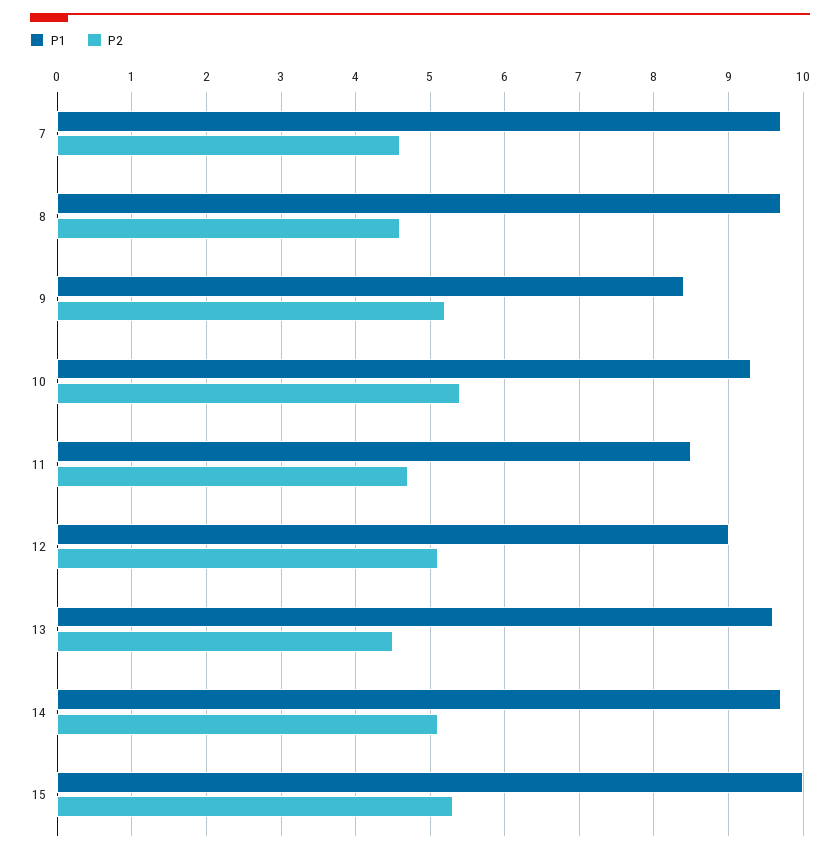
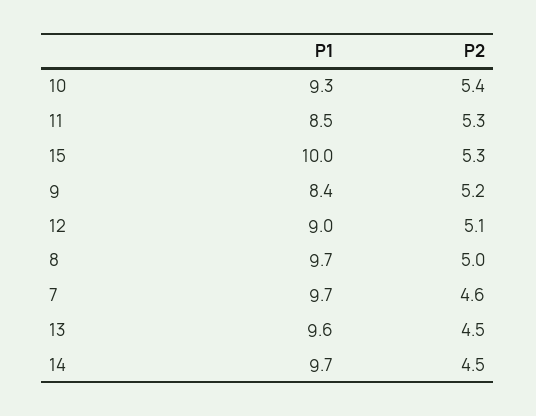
  {
    "P1": {
      "7": 9.7,
      "8": 9.7,
      "9": 8.4,
      "10": 9.3,
      "11": 8.5,
      "12": 9,
      "13": 9.6,
      "14": 9.7,
      "15": 10
    },
    "P2": {
      "7": 4.6,
-     "8": 4.6,
+     "8": 5,
      "9": 5.2,
      "10": 5.4,
-     "11": 4.7,
+     "11": 5.3,
      "12": 5.1,
      "13": 4.5,
-     "14": 5.1,
+     "14": 4.5,
      "15": 5.3
    }
  }

